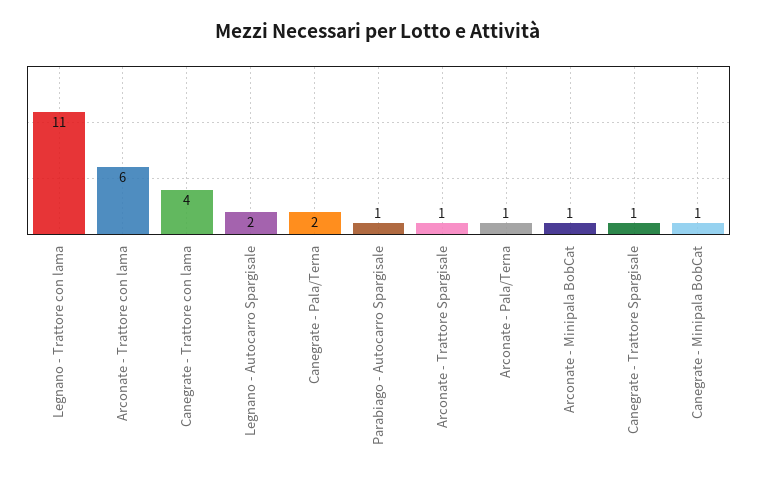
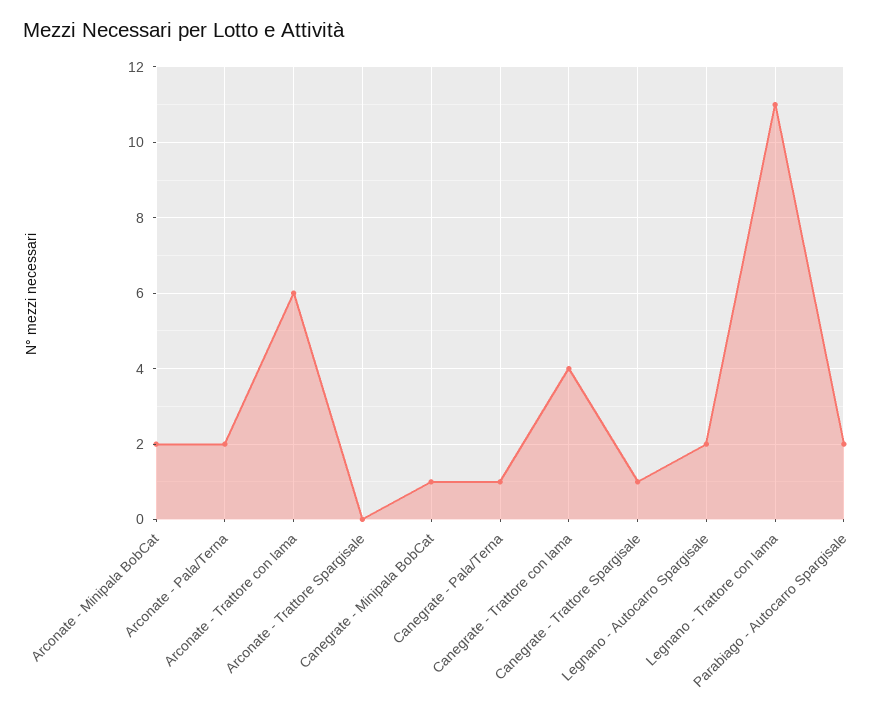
  {
    "Legnano - Trattore con lama": 11,
    "Arconate - Trattore con lama": 6,
    "Canegrate - Trattore con lama": 4,
    "Legnano - Autocarro Spargisale": 2,
-   "Canegrate - Pala/Terna": 2,
+   "Canegrate - Pala/Terna": 1,
-   "Parabiago - Autocarro Spargisale": 1,
+   "Parabiago - Autocarro Spargisale": 2,
-   "Arconate - Trattore Spargisale": 1,
+   "Arconate - Trattore Spargisale": 0,
-   "Arconate - Pala/Terna": 1,
+   "Arconate - Pala/Terna": 2,
-   "Arconate - Minipala BobCat": 1,
+   "Arconate - Minipala BobCat": 2,
    "Canegrate - Trattore Spargisale": 1,
    "Canegrate - Minipala BobCat": 1
  }

